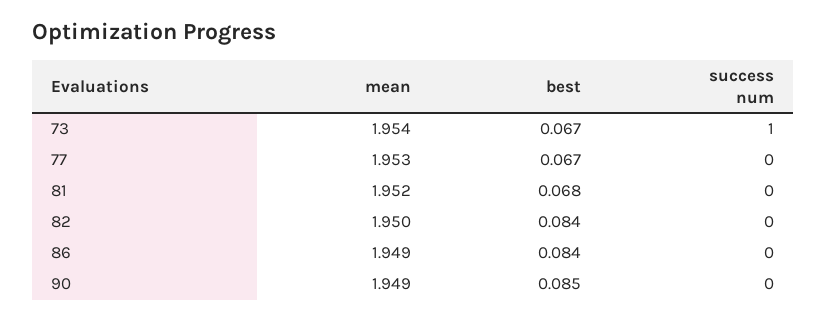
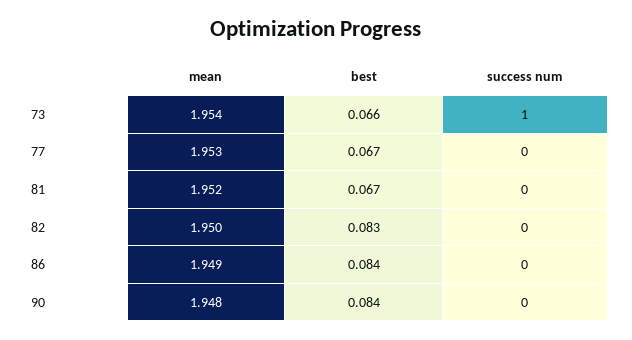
  {
    "mean": {
      "73": 1.954,
      "77": 1.953,
      "81": 1.952,
      "82": 1.95,
      "86": 1.949,
-     "90": 1.949
+     "90": 1.948
    },
    "best": {
-     "73": 0.067,
+     "73": 0.066,
      "77": 0.067,
-     "81": 0.068,
+     "81": 0.067,
-     "82": 0.084,
+     "82": 0.083,
      "86": 0.084,
-     "90": 0.085
+     "90": 0.084
    },
    "success num": {
      "73": 1,
      "77": 0,
      "81": 0,
      "82": 0,
      "86": 0,
      "90": 0
    }
  }

